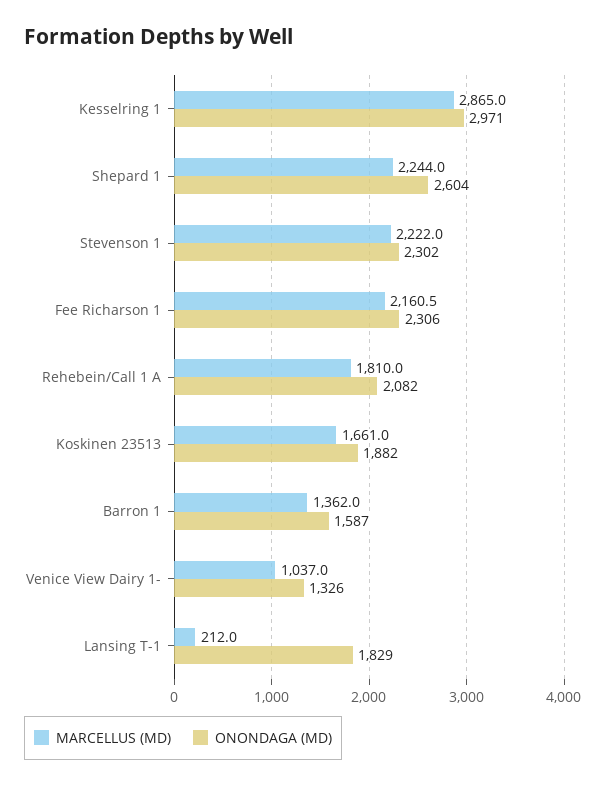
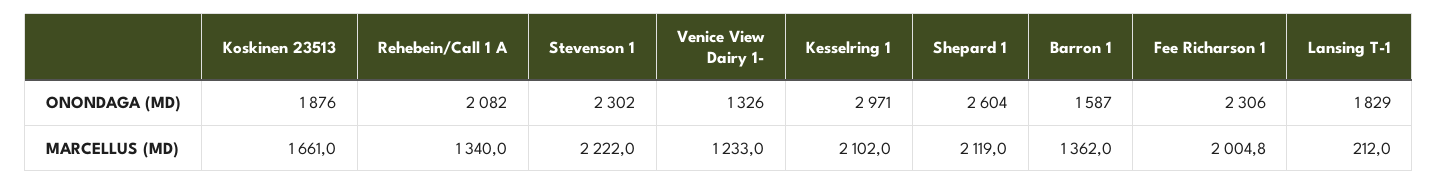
  {
    "MARCELLUS (MD)": {
-     "Kesselring 1": 2865,
+     "Kesselring 1": 2102,
-     "Shepard 1": 2244,
+     "Shepard 1": 2119,
      "Stevenson 1": 2222,
-     "Fee Richarson 1": 2160.5,
+     "Fee Richarson 1": 2004.8,
-     "Rehebein/Call 1 A": 1810,
+     "Rehebein/Call 1 A": 1340,
      "Koskinen 23513": 1661,
      "Barron 1": 1362,
-     "Venice View Dairy 1-": 1037,
+     "Venice View Dairy 1-": 1233,
      "Lansing T-1": 212
    },
    "ONONDAGA (MD)": {
      "Kesselring 1": 2971,
      "Shepard 1": 2604,
      "Stevenson 1": 2302,
      "Fee Richarson 1": 2306,
      "Rehebein/Call 1 A": 2082,
-     "Koskinen 23513": 1882,
+     "Koskinen 23513": 1876,
      "Barron 1": 1587,
      "Venice View Dairy 1-": 1326,
      "Lansing T-1": 1829
    }
  }

